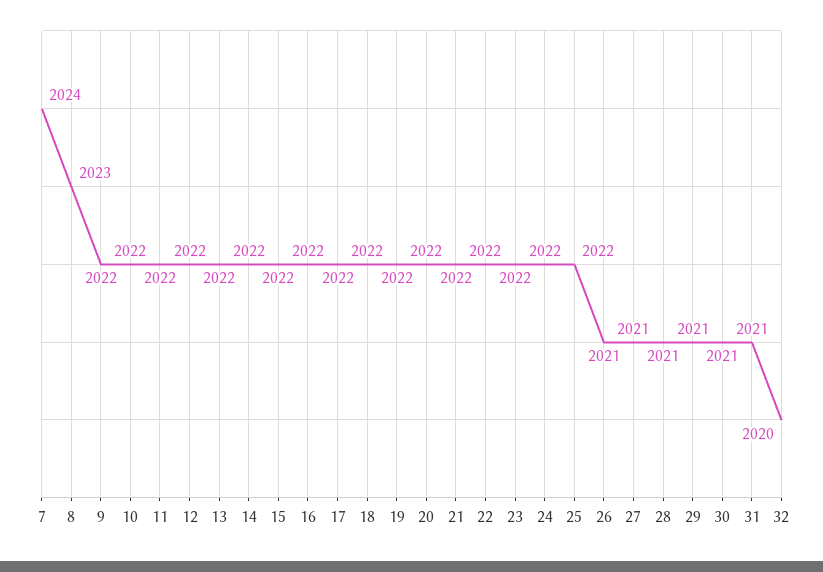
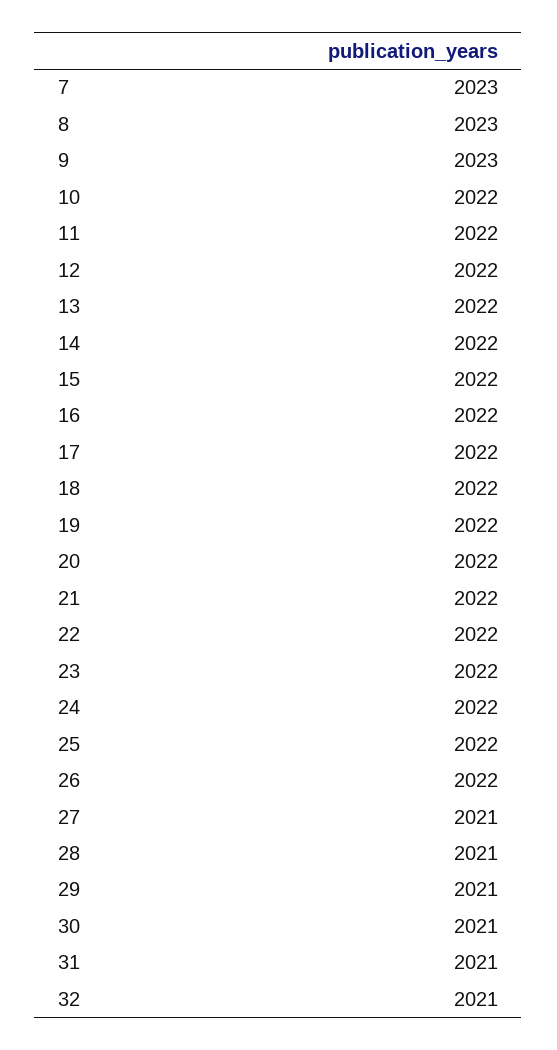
  {
-   "7": 2024,
+   "7": 2023,
    "8": 2023,
-   "9": 2022,
+   "9": 2023,
    "10": 2022,
    "11": 2022,
    "12": 2022,
    "13": 2022,
    "14": 2022,
    "15": 2022,
    "16": 2022,
    "17": 2022,
    "18": 2022,
    "19": 2022,
    "20": 2022,
    "21": 2022,
    "22": 2022,
    "23": 2022,
    "24": 2022,
    "25": 2022,
-   "26": 2021,
+   "26": 2022,
    "27": 2021,
    "28": 2021,
    "29": 2021,
    "30": 2021,
    "31": 2021,
-   "32": 2020
+   "32": 2021
  }

